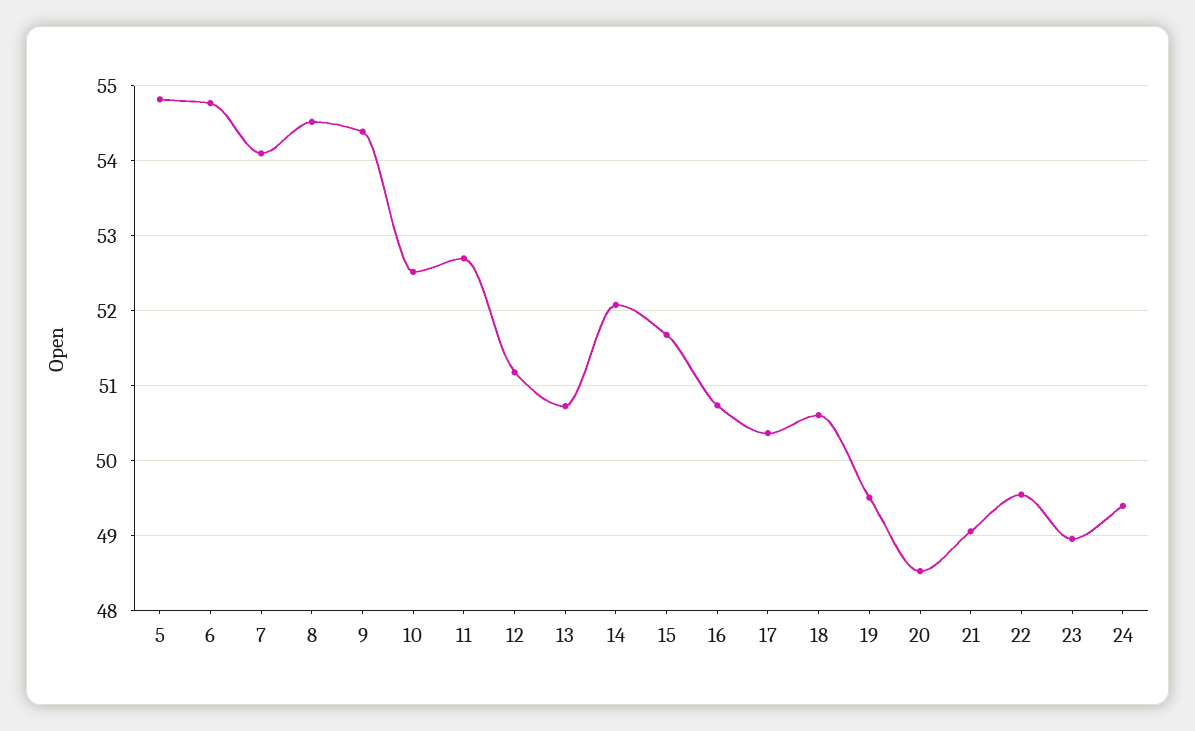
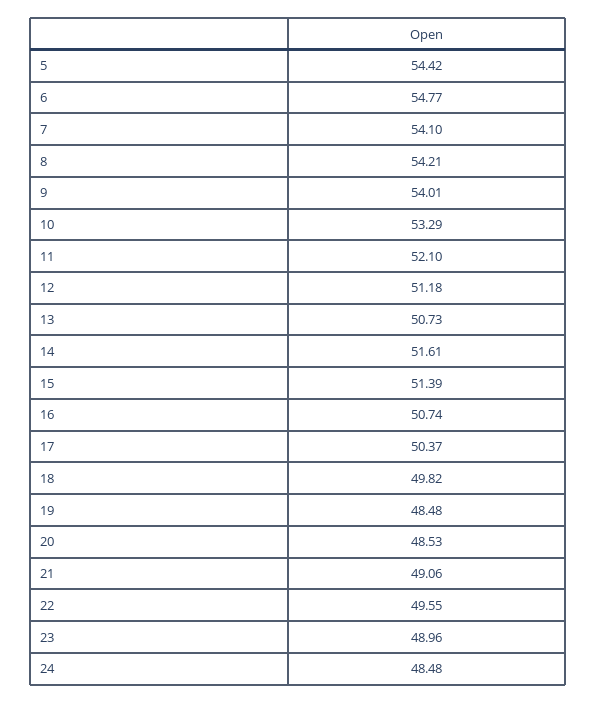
  {
-   "5": 54.8,
+   "5": 54.42,
    "6": 54.77,
    "7": 54.1,
-   "8": 54.5,
+   "8": 54.21,
-   "9": 54.4,
+   "9": 54.01,
-   "10": 52.5,
+   "10": 53.29,
-   "11": 52.7,
+   "11": 52.1,
    "12": 51.18,
    "13": 50.73,
-   "14": 52.1,
+   "14": 51.61,
-   "15": 51.7,
+   "15": 51.39,
    "16": 50.74,
    "17": 50.37,
-   "18": 50.6,
+   "18": 49.82,
-   "19": 49.5,
+   "19": 48.48,
    "20": 48.53,
    "21": 49.06,
    "22": 49.55,
    "23": 48.96,
-   "24": 49.4
+   "24": 48.48
  }

